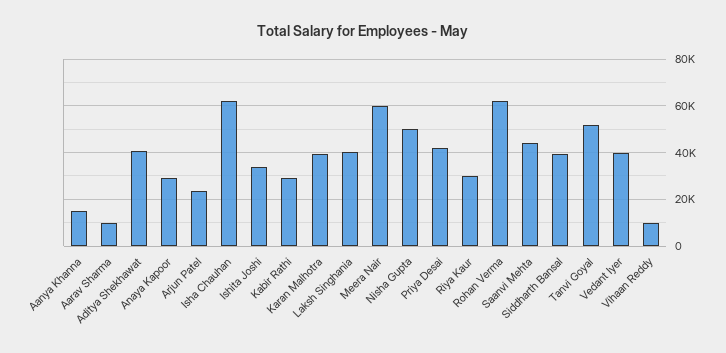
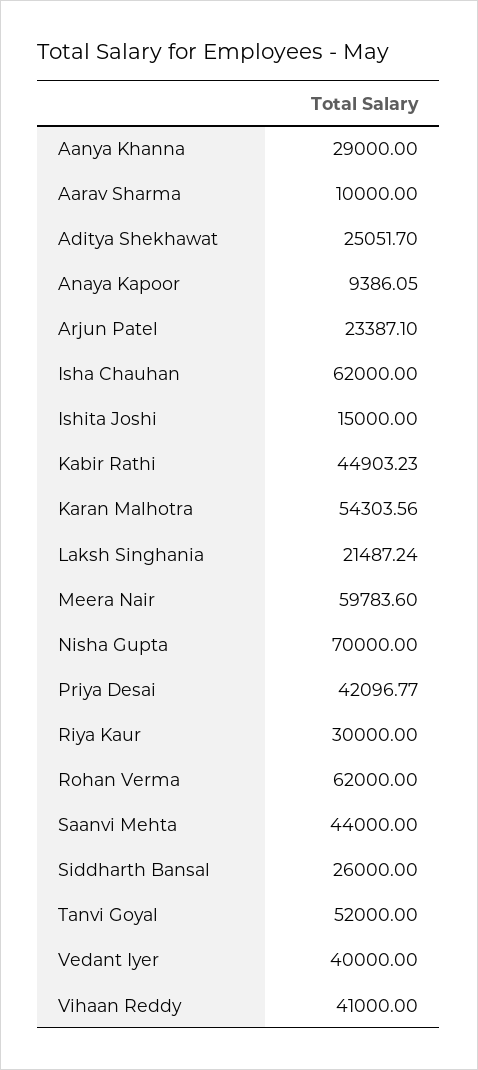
  {
-   "Aanya Khanna": 15000,
+   "Aanya Khanna": 29000,
    "Aarav Sharma": 10000,
-   "Aditya Shekhawat": 40000,
+   "Aditya Shekhawat": 25051.7,
-   "Anaya Kapoor": 30000,
+   "Anaya Kapoor": 9386.05,
    "Arjun Patel": 23387.1,
    "Isha Chauhan": 62000,
-   "Ishita Joshi": 35000,
+   "Ishita Joshi": 15000,
-   "Kabir Rathi": 30000,
+   "Kabir Rathi": 44903.23,
-   "Karan Malhotra": 40000,
+   "Karan Malhotra": 54303.56,
-   "Laksh Singhania": 40000,
+   "Laksh Singhania": 21487.24,
    "Meera Nair": 59783.6,
-   "Nisha Gupta": 50000,
+   "Nisha Gupta": 70000,
    "Priya Desai": 42096.77,
    "Riya Kaur": 30000,
    "Rohan Verma": 62000,
    "Saanvi Mehta": 44000,
-   "Siddharth Bansal": 40000,
+   "Siddharth Bansal": 26000,
    "Tanvi Goyal": 52000,
    "Vedant Iyer": 40000,
-   "Vihaan Reddy": 10000
+   "Vihaan Reddy": 41000
  }

